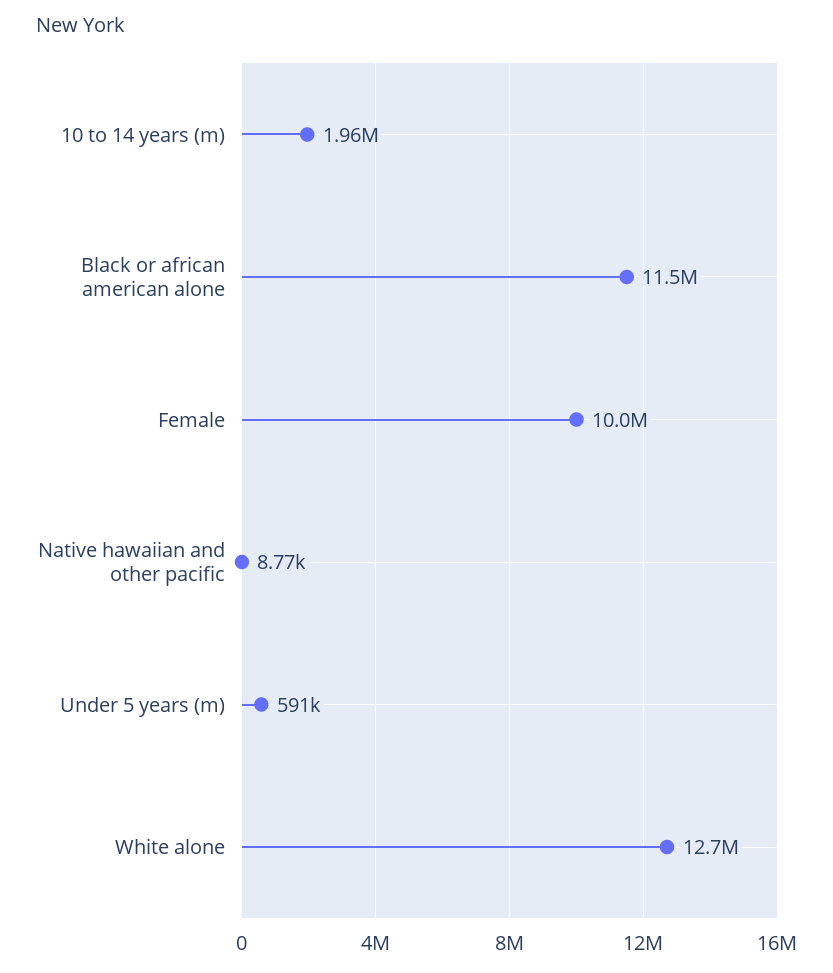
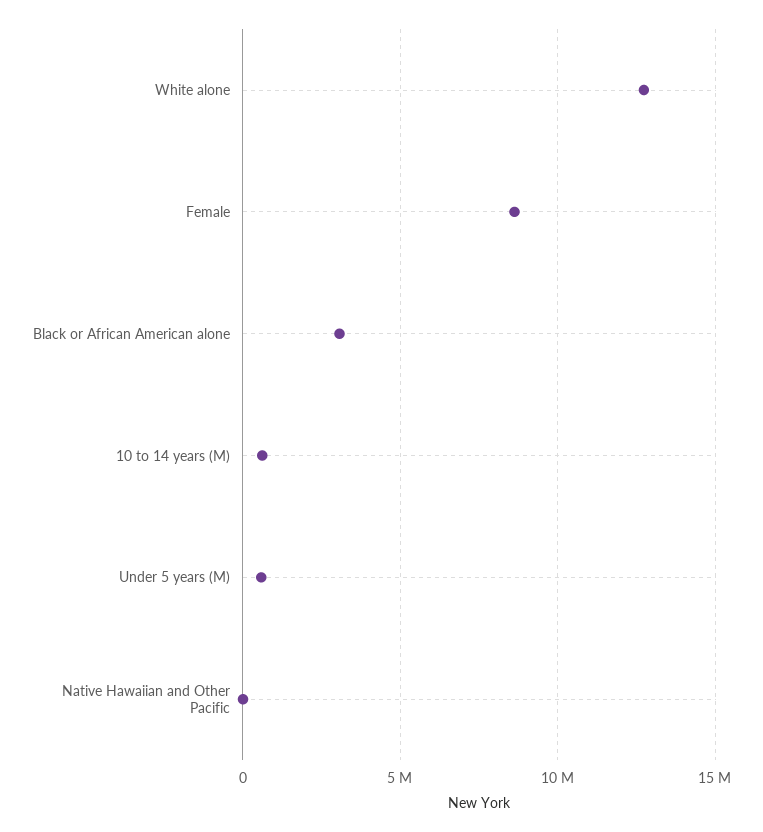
  {
-   "10 to 14 years (m)": 1960000,
+   "10 to 14 years (m)": 500000,
-   "Black or african american alone": 11500000,
+   "Black or african american alone": 3000000,
-   "Female": 10000000,
+   "Female": 8500000,
    "Native hawaiian and other pacific": 8770,
    "Under 5 years (m)": 591000,
    "White alone": 12700000
  }

